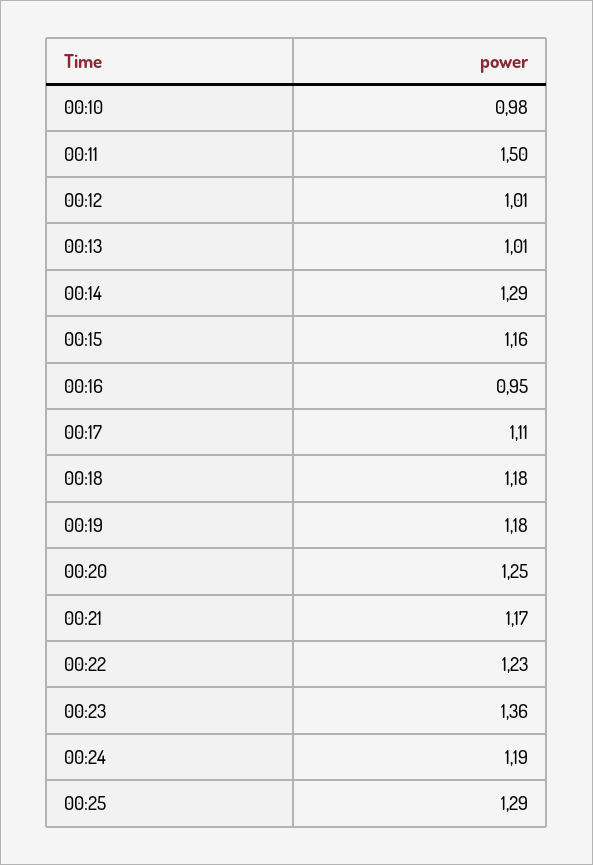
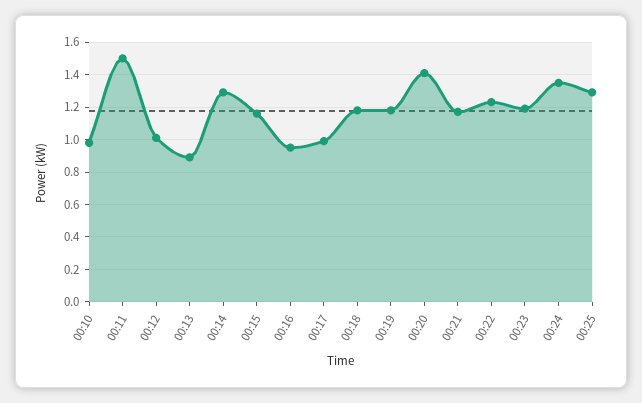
  {
    "00:10": 0.98,
    "00:11": 1.5,
    "00:12": 1.01,
-   "00:13": 1.01,
+   "00:13": 0.9,
    "00:14": 1.29,
    "00:15": 1.16,
    "00:16": 0.95,
-   "00:17": 1.11,
+   "00:17": 1,
    "00:18": 1.18,
    "00:19": 1.18,
-   "00:20": 1.25,
+   "00:20": 1.4,
    "00:21": 1.17,
    "00:22": 1.23,
-   "00:23": 1.36,
+   "00:23": 1.2,
-   "00:24": 1.19,
+   "00:24": 1.35,
    "00:25": 1.29
  }

